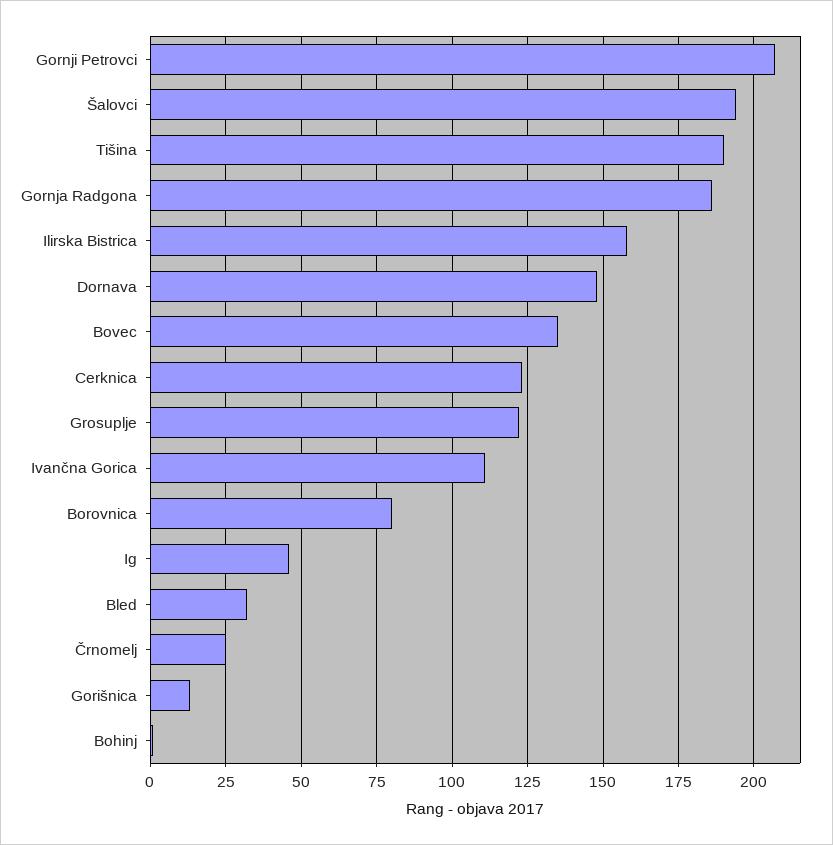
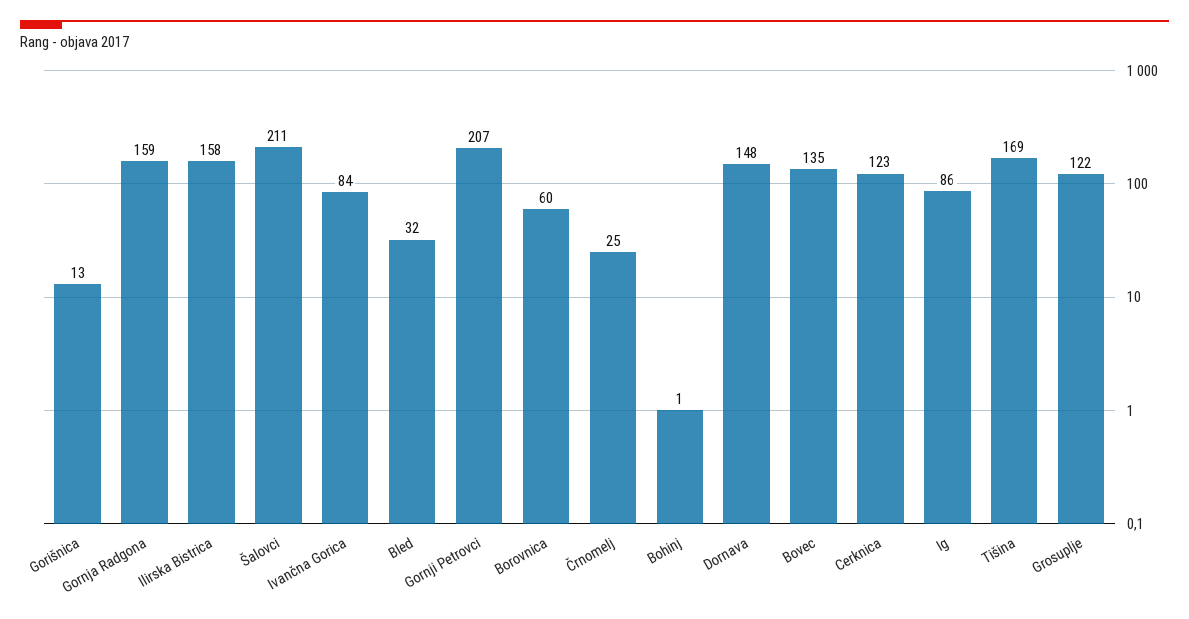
  {
    "Gornji Petrovci": 207,
-   "Šalovci": 195,
+   "Šalovci": 211,
-   "Tišina": 190,
+   "Tišina": 169,
-   "Gornja Radgona": 185,
+   "Gornja Radgona": 159,
    "Ilirska Bistrica": 158,
    "Dornava": 148,
    "Bovec": 135,
    "Cerknica": 123,
    "Grosuplje": 122,
-   "Ivančna Gorica": 110,
+   "Ivančna Gorica": 84,
-   "Borovnica": 80,
+   "Borovnica": 60,
-   "Ig": 45,
+   "Ig": 86,
    "Bled": 32,
    "Črnomelj": 25,
    "Gorišnica": 13,
    "Bohinj": 1
  }

